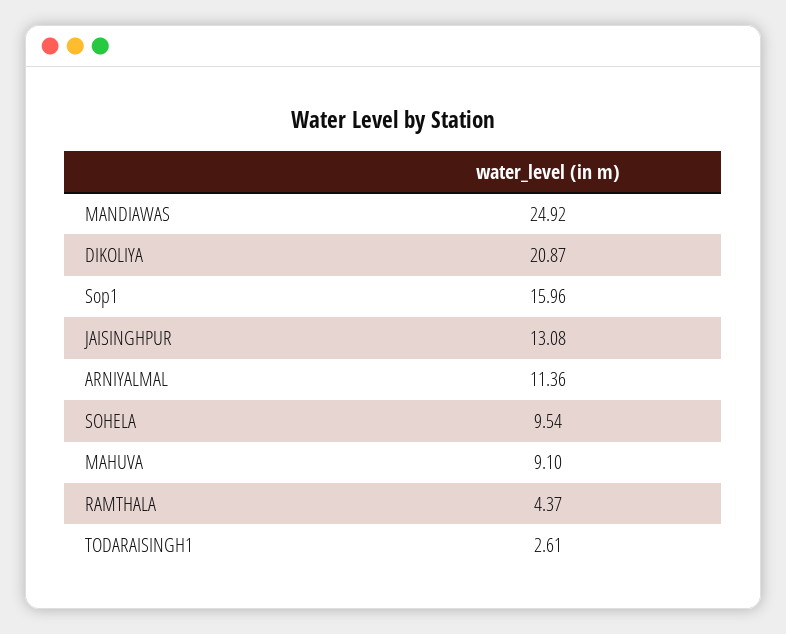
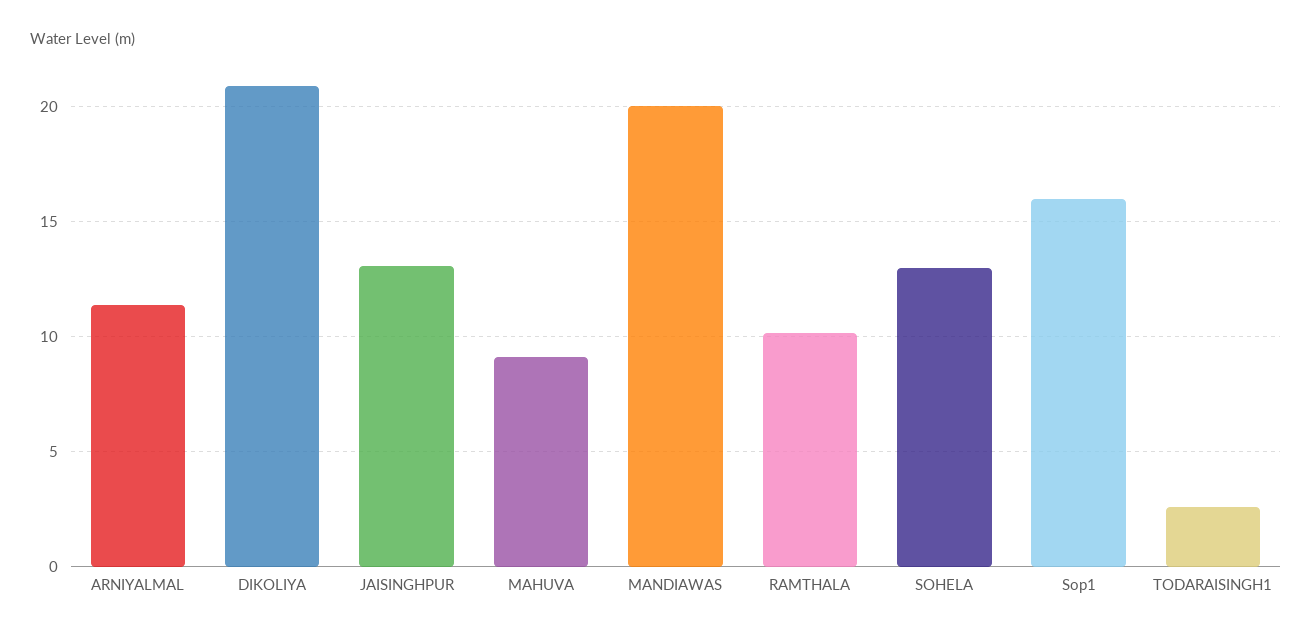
  {
-   "MANDIAWAS": 24.92,
+   "MANDIAWAS": 20,
    "DIKOLIYA": 20.87,
    "Sop1": 15.96,
    "JAISINGHPUR": 13.08,
    "ARNIYALMAL": 11.36,
-   "SOHELA": 9.54,
+   "SOHELA": 13,
    "MAHUVA": 9.1,
-   "RAMTHALA": 4.37,
+   "RAMTHALA": 10,
    "TODARAISINGH1": 2.61
  }

